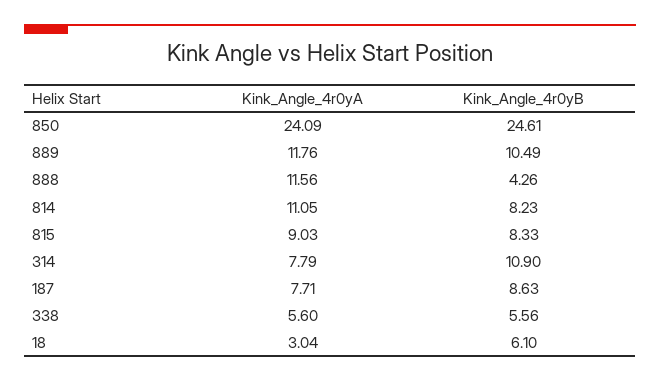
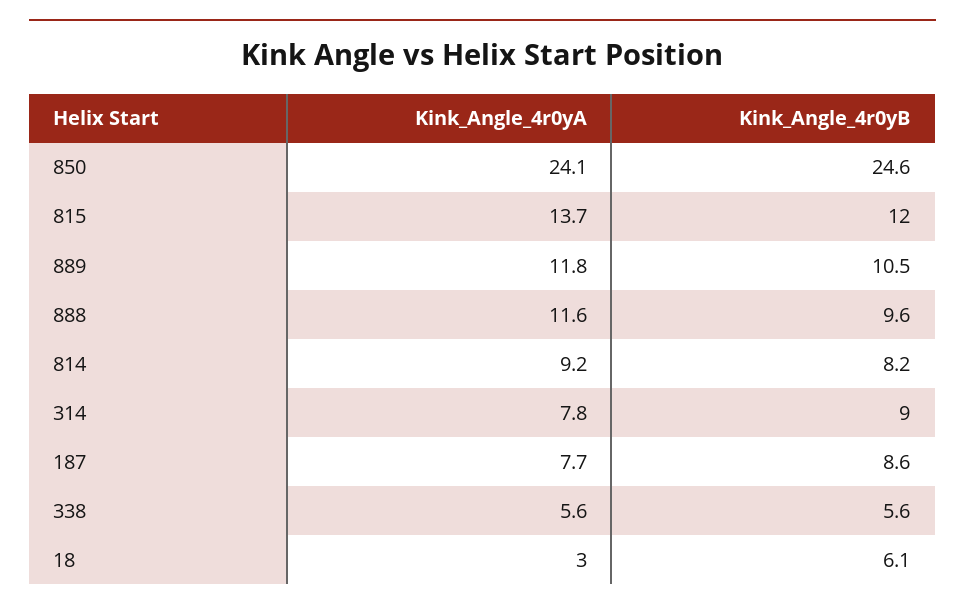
  {
    "Kink_Angle_4r0yA": {
      "850": 24.09,
      "889": 11.76,
      "888": 11.56,
-     "814": 11.05,
+     "814": 9.2,
-     "815": 9.03,
+     "815": 13.7,
      "314": 7.79,
      "187": 7.71,
      "338": 5.6,
      "18": 3.04
    },
    "Kink_Angle_4r0yB": {
      "850": 24.61,
      "889": 10.49,
-     "888": 4.26,
+     "888": 9.6,
      "814": 8.23,
-     "815": 8.33,
+     "815": 12,
-     "314": 10.9,
+     "314": 9,
      "187": 8.63,
      "338": 5.56,
      "18": 6.1
    }
  }

